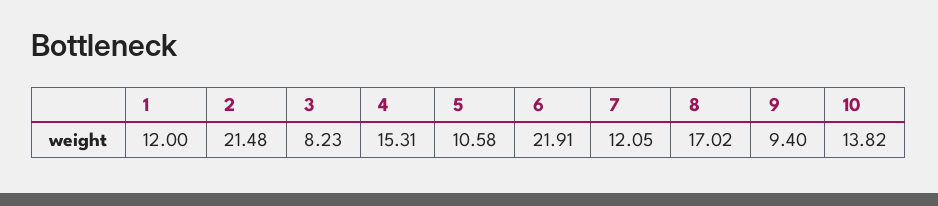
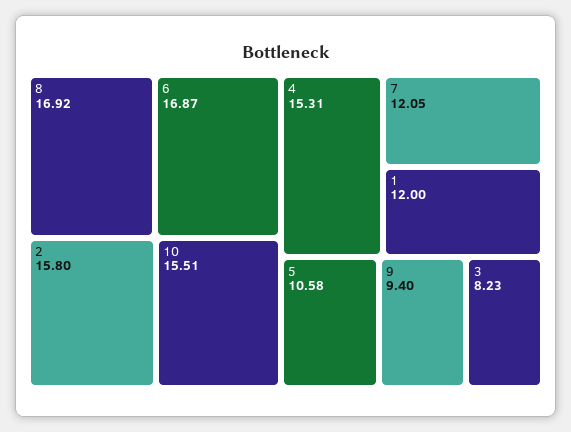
  {
    "1": 12,
-   "2": 21.48,
+   "2": 15.8,
    "3": 8.23,
    "4": 15.31,
    "5": 10.58,
-   "6": 21.91,
+   "6": 16.87,
    "7": 12.05,
-   "8": 17.02,
+   "8": 16.92,
    "9": 9.4,
-   "10": 13.82
+   "10": 15.51
  }

